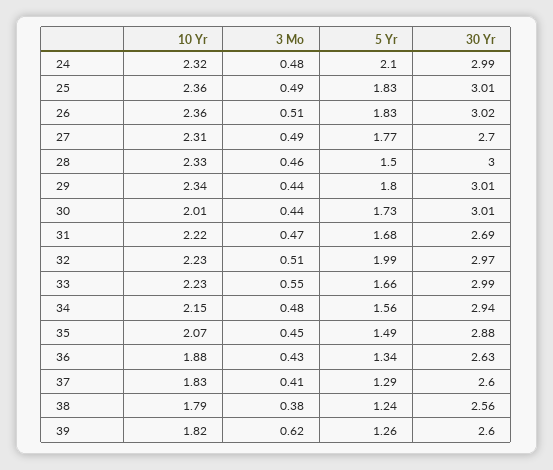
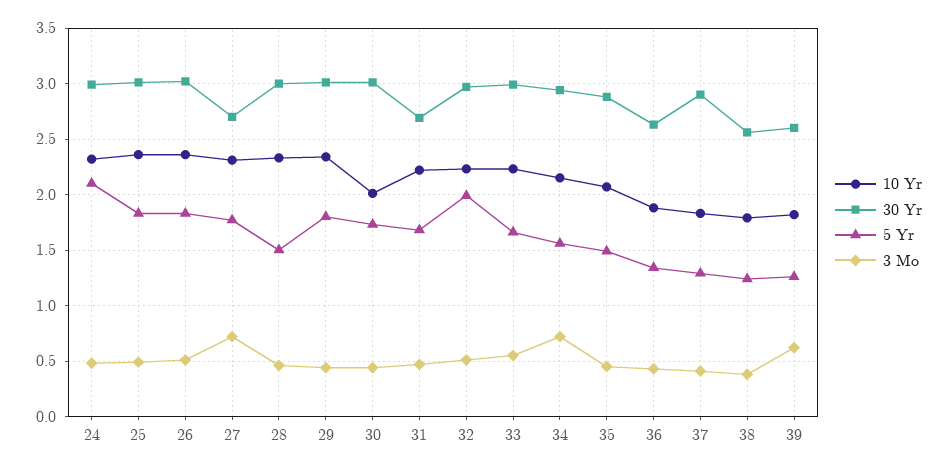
  {
    "10 Yr": {
      "24": 2.32,
      "25": 2.36,
      "26": 2.36,
      "27": 2.31,
      "28": 2.33,
      "29": 2.34,
      "30": 2.01,
      "31": 2.22,
      "32": 2.23,
      "33": 2.23,
      "34": 2.15,
      "35": 2.07,
      "36": 1.88,
      "37": 1.83,
      "38": 1.79,
      "39": 1.82
    },
    "3 Mo": {
      "24": 0.48,
      "25": 0.49,
      "26": 0.51,
-     "27": 0.49,
+     "27": 0.7,
      "28": 0.46,
      "29": 0.44,
      "30": 0.44,
      "31": 0.47,
      "32": 0.51,
      "33": 0.55,
-     "34": 0.48,
+     "34": 0.7,
      "35": 0.45,
      "36": 0.43,
      "37": 0.41,
      "38": 0.38,
      "39": 0.62
    },
    "5 Yr": {
      "24": 2.1,
      "25": 1.83,
      "26": 1.83,
      "27": 1.77,
      "28": 1.5,
      "29": 1.8,
      "30": 1.73,
      "31": 1.68,
      "32": 1.99,
      "33": 1.66,
      "34": 1.56,
      "35": 1.49,
      "36": 1.34,
      "37": 1.29,
      "38": 1.24,
      "39": 1.26
    },
    "30 Yr": {
      "24": 2.99,
      "25": 3.01,
      "26": 3.02,
      "27": 2.7,
      "28": 3,
      "29": 3.01,
      "30": 3.01,
      "31": 2.69,
      "32": 2.97,
      "33": 2.99,
      "34": 2.94,
      "35": 2.88,
      "36": 2.63,
-     "37": 2.6,
+     "37": 2.9,
      "38": 2.56,
      "39": 2.6
    }
  }

